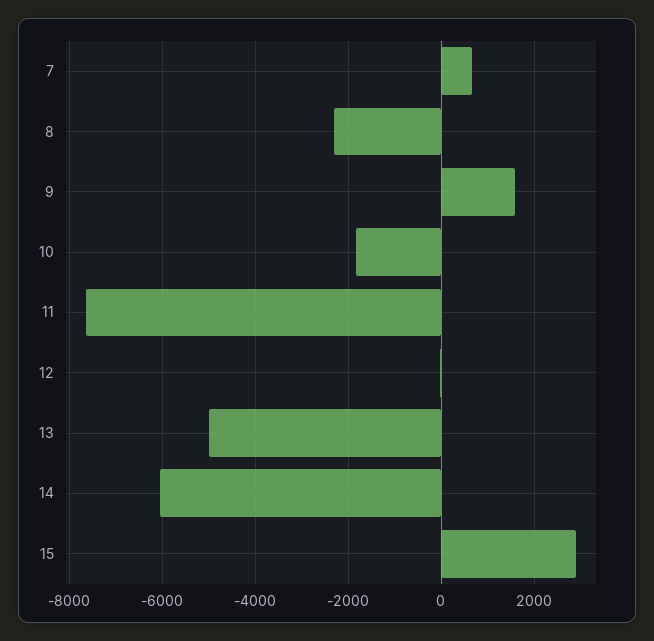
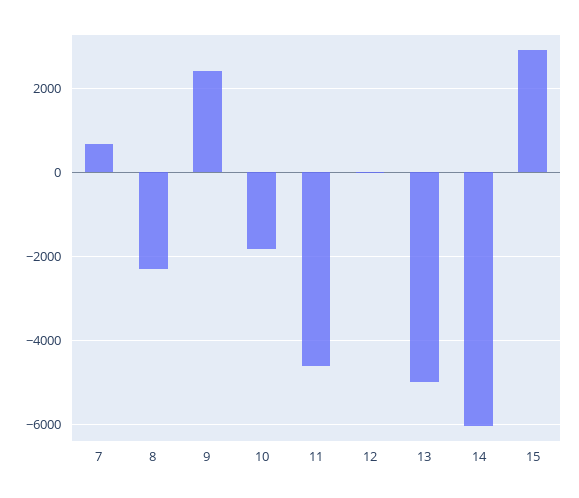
  {
    "7": 600,
    "8": -2400,
-   "9": 1600,
+   "9": 2400,
    "10": -1800,
-   "11": -7600,
+   "11": -4600,
    "12": 0,
    "13": -5000,
    "14": -6000,
    "15": 3000
  }

